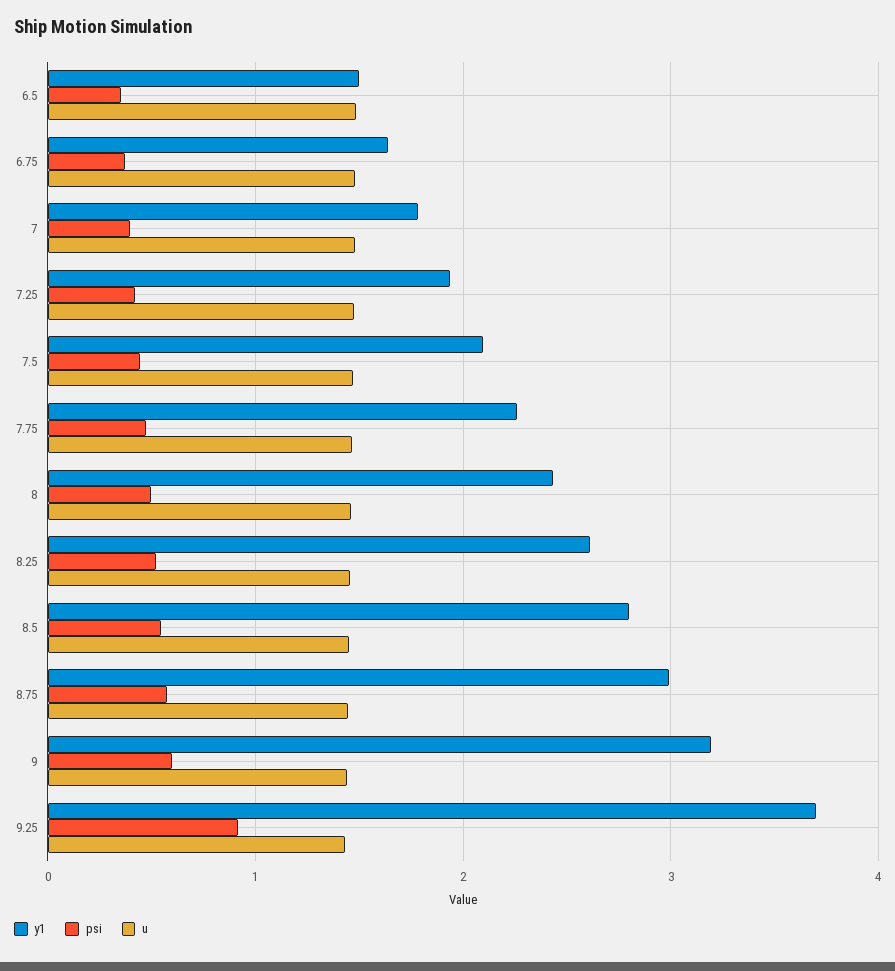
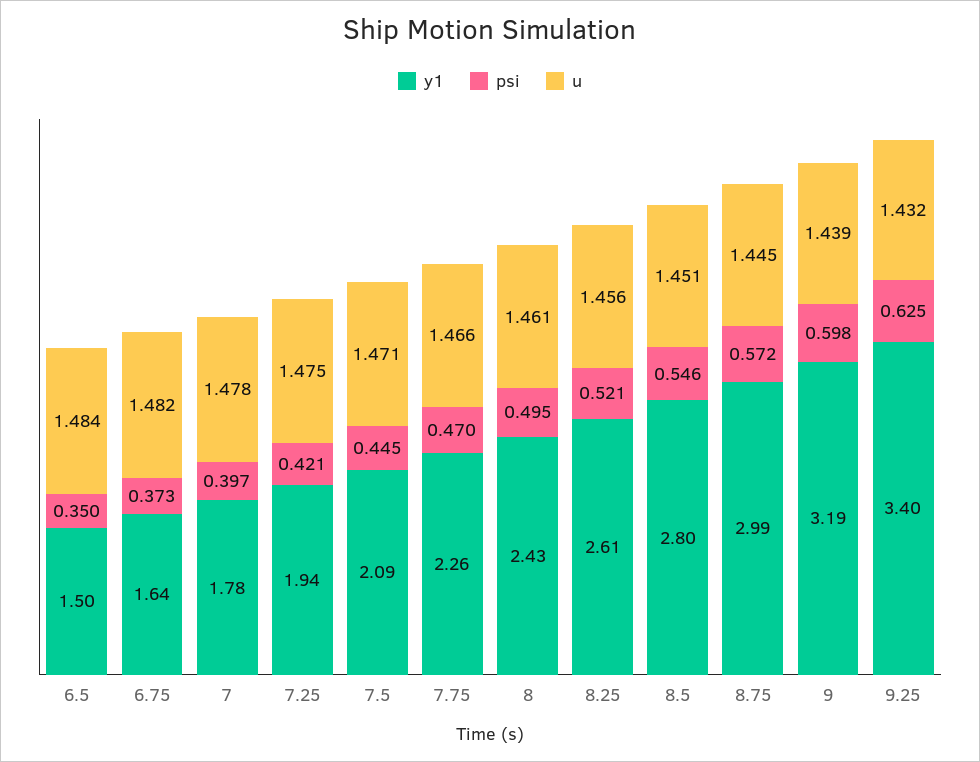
  {
    "y1": {
      "6.5": 1.5,
      "6.75": 1.64,
      "7": 1.78,
      "7.25": 1.94,
      "7.5": 2.09,
      "7.75": 2.26,
      "8": 2.43,
      "8.25": 2.61,
      "8.5": 2.8,
      "8.75": 2.99,
      "9": 3.19,
-     "9.25": 3.7
+     "9.25": 3.4
    },
    "psi": {
      "6.5": 0.35,
      "6.75": 0.373,
      "7": 0.397,
      "7.25": 0.421,
      "7.5": 0.445,
      "7.75": 0.47,
      "8": 0.495,
      "8.25": 0.521,
      "8.5": 0.546,
      "8.75": 0.572,
      "9": 0.598,
-     "9.25": 0.9
+     "9.25": 0.625
    },
    "u": {
      "6.5": 1.484,
      "6.75": 1.482,
      "7": 1.478,
      "7.25": 1.475,
      "7.5": 1.471,
      "7.75": 1.466,
      "8": 1.461,
      "8.25": 1.456,
      "8.5": 1.451,
      "8.75": 1.445,
      "9": 1.439,
      "9.25": 1.432
    }
  }

